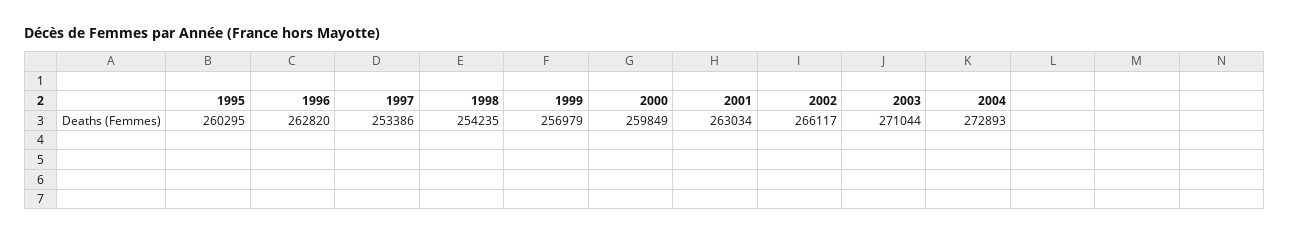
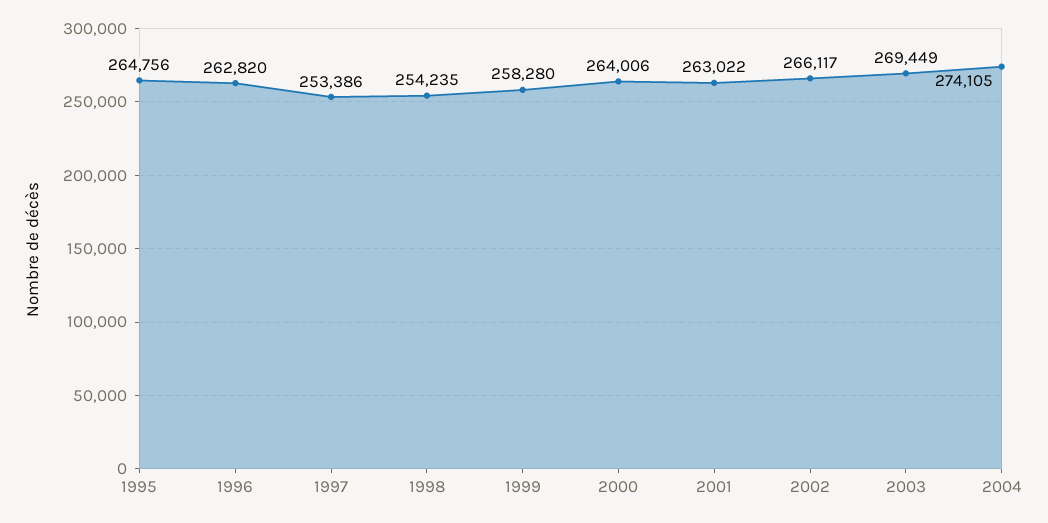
  {
-   "1995": 260295,
+   "1995": 264756,
    "1996": 262820,
    "1997": 253386,
    "1998": 254235,
-   "1999": 256979,
+   "1999": 258280,
-   "2000": 259849,
+   "2000": 264006,
-   "2001": 263034,
+   "2001": 263022,
    "2002": 266117,
-   "2003": 271044,
+   "2003": 269449,
-   "2004": 272893
+   "2004": 274105
  }

